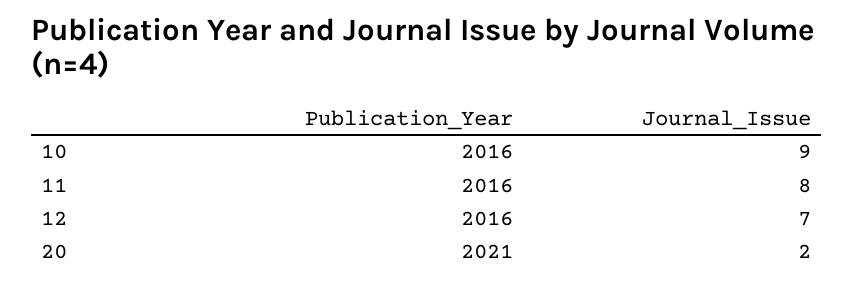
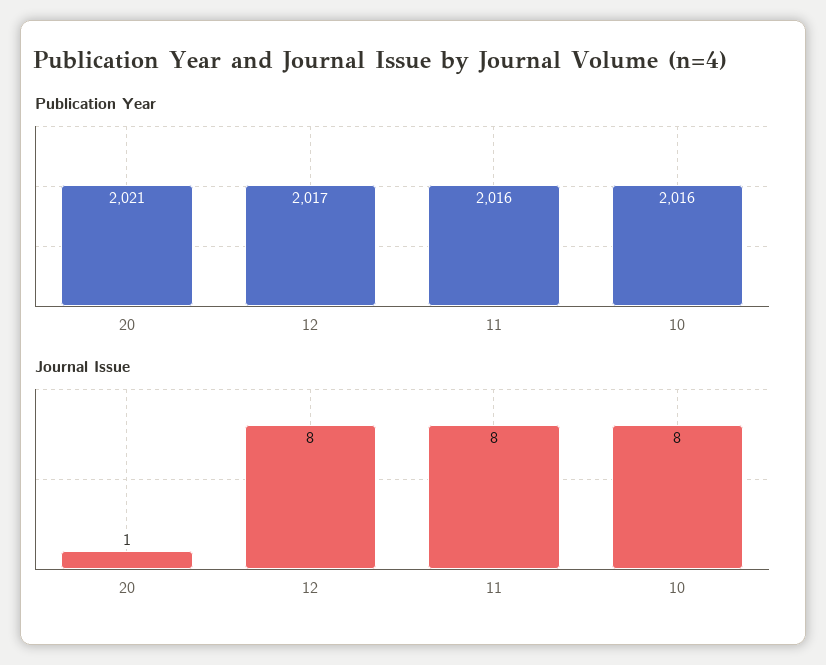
  {
    "Publication_Year": {
      "10": 2016,
      "11": 2016,
-     "12": 2016,
+     "12": 2017,
      "20": 2021
    },
    "Journal_Issue": {
-     "10": 9,
+     "10": 8,
      "11": 8,
-     "12": 7,
+     "12": 8,
-     "20": 2
+     "20": 1
    }
  }

